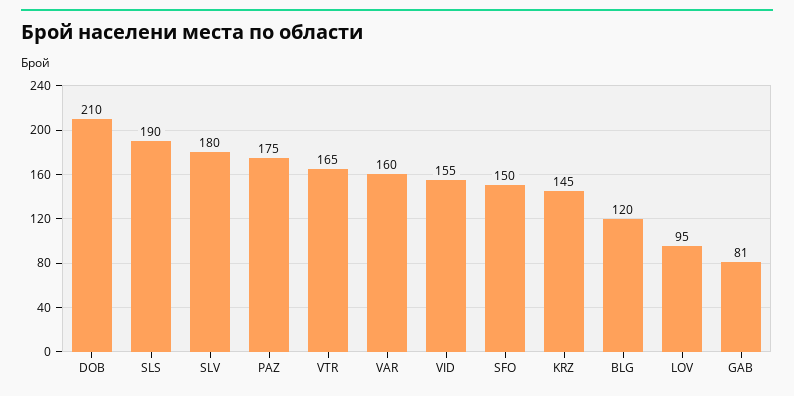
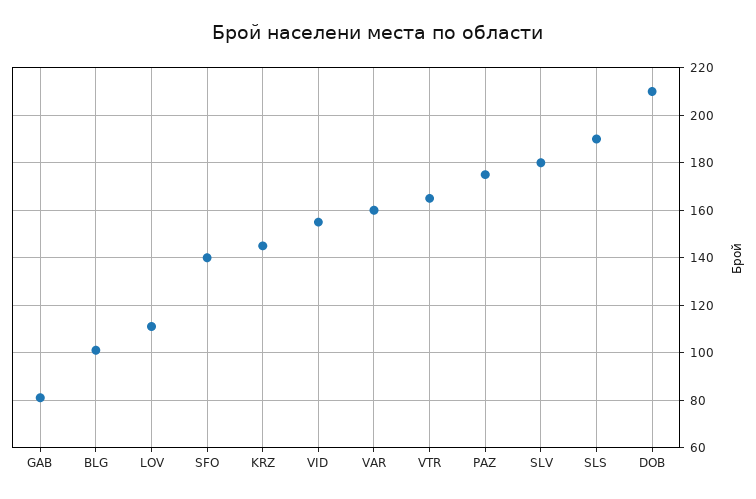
  {
    "DOB": 210,
    "SLS": 190,
    "SLV": 180,
    "PAZ": 175,
    "VTR": 165,
    "VAR": 160,
    "VID": 155,
-   "SFO": 150,
+   "SFO": 140,
    "KRZ": 145,
-   "BLG": 120,
+   "BLG": 100,
-   "LOV": 95,
+   "LOV": 110,
    "GAB": 81
  }

